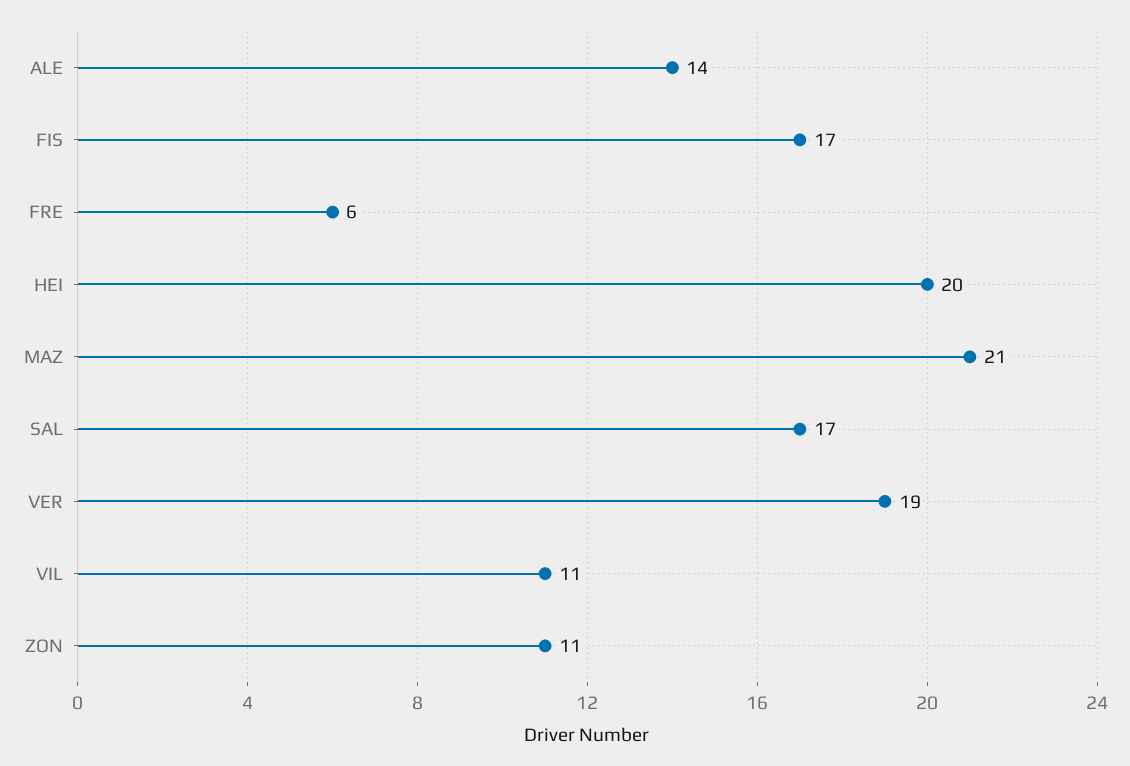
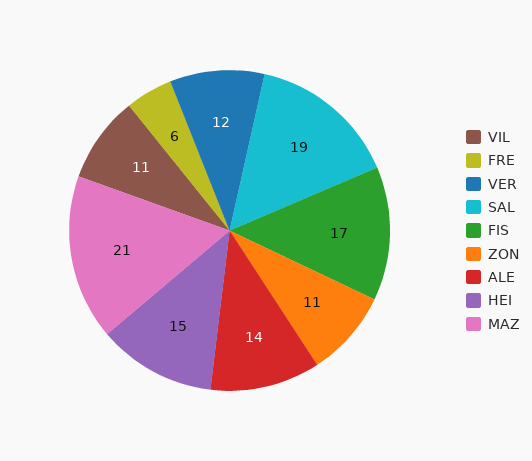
  {
    "ALE": 14,
    "FIS": 17,
    "FRE": 6,
-   "HEI": 20,
+   "HEI": 15,
    "MAZ": 21,
-   "SAL": 17,
+   "SAL": 19,
-   "VER": 19,
+   "VER": 12,
    "VIL": 11,
    "ZON": 11
  }

